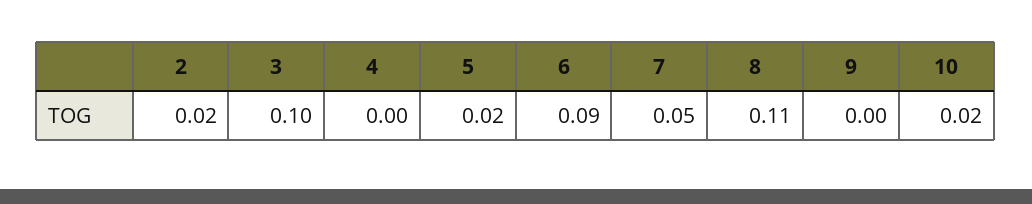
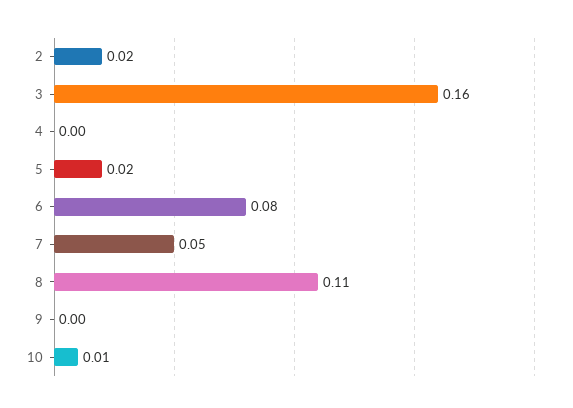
  {
    "2": 0.02,
-   "3": 0.1,
+   "3": 0.16,
    "4": 0,
    "5": 0.02,
-   "6": 0.09,
+   "6": 0.08,
    "7": 0.05,
    "8": 0.11,
    "9": 0,
-   "10": 0.02
+   "10": 0.01
  }

